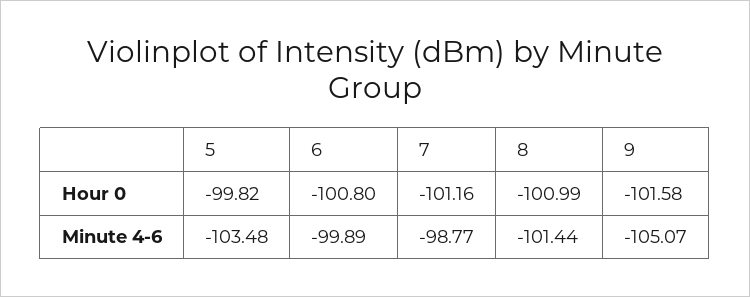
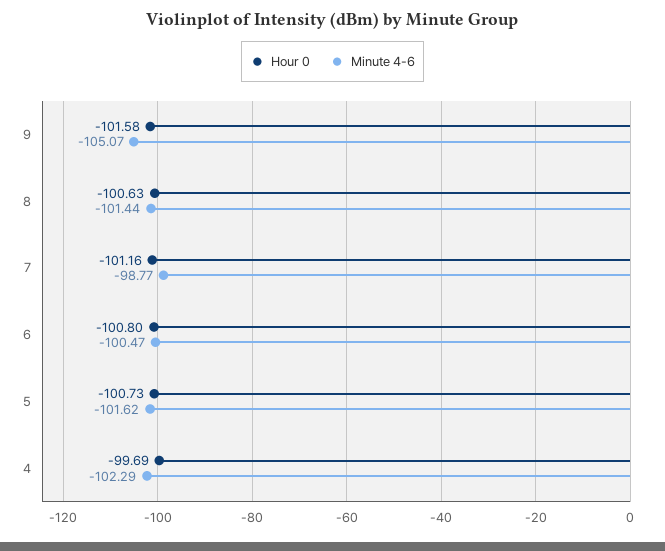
  {
    "Hour 0": {
-     "5": -99.82,
+     "5": -100.73,
      "6": -100.8,
      "7": -101.16,
-     "8": -100.99,
+     "8": -100.63,
-     "9": -101.58
+     "9": -101.58,
+     "4": -99.69
    },
    "Minute 4-6": {
-     "5": -103.48,
+     "5": -101.62,
-     "6": -99.89,
+     "6": -100.47,
      "7": -98.77,
      "8": -101.44,
-     "9": -105.07
+     "9": -105.07,
+     "4": -102.29
    }
  }

